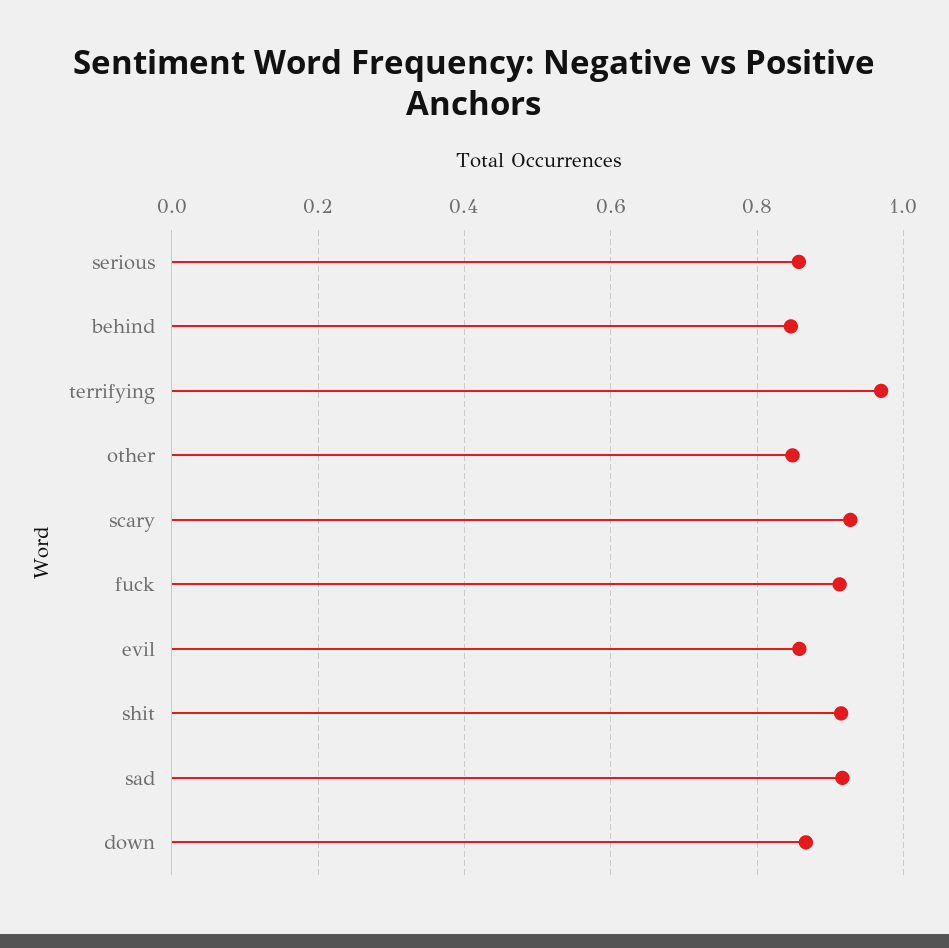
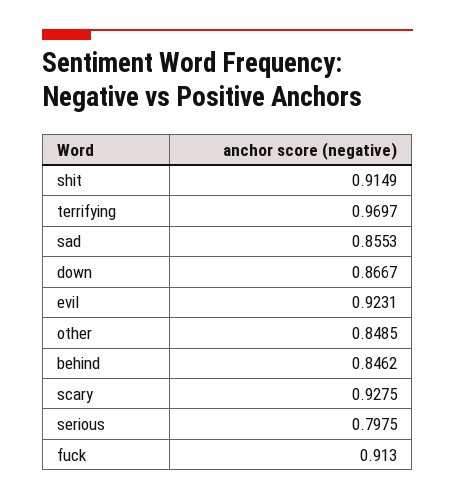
  {
-   "serious": 0.86,
+   "serious": 0.7975,
    "behind": 0.8462,
    "terrifying": 0.9697,
    "other": 0.8485,
    "scary": 0.9275,
    "fuck": 0.913,
-   "evil": 0.86,
+   "evil": 0.9231,
    "shit": 0.9149,
-   "sad": 0.92,
+   "sad": 0.8553,
    "down": 0.8667
  }

